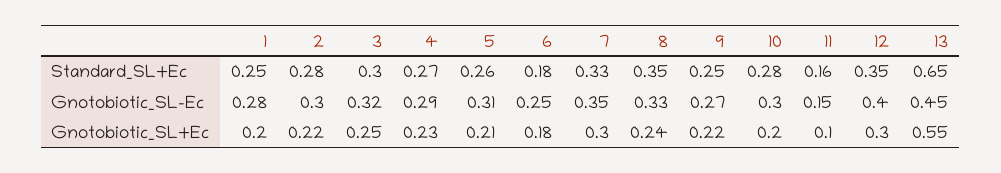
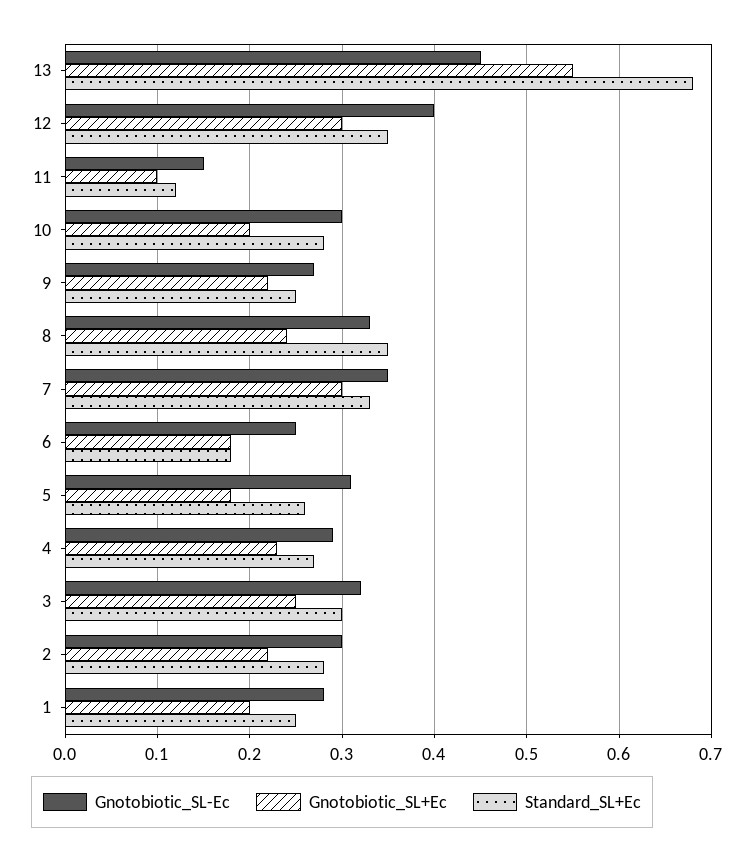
  {
    "Standard_SL+Ec": {
      "1": 0.25,
      "2": 0.28,
      "3": 0.3,
      "4": 0.27,
      "5": 0.26,
      "6": 0.18,
      "7": 0.33,
      "8": 0.35,
      "9": 0.25,
      "10": 0.28,
-     "11": 0.16,
+     "11": 0.12,
      "12": 0.35,
-     "13": 0.65
+     "13": 0.68
    },
    "Gnotobiotic_SL-Ec": {
      "1": 0.28,
      "2": 0.3,
      "3": 0.32,
      "4": 0.29,
      "5": 0.31,
      "6": 0.25,
      "7": 0.35,
      "8": 0.33,
      "9": 0.27,
      "10": 0.3,
      "11": 0.15,
      "12": 0.4,
      "13": 0.45
    },
    "Gnotobiotic_SL+Ec": {
      "1": 0.2,
      "2": 0.22,
      "3": 0.25,
      "4": 0.23,
-     "5": 0.21,
+     "5": 0.18,
      "6": 0.18,
      "7": 0.3,
      "8": 0.24,
      "9": 0.22,
      "10": 0.2,
      "11": 0.1,
      "12": 0.3,
      "13": 0.55
    }
  }

